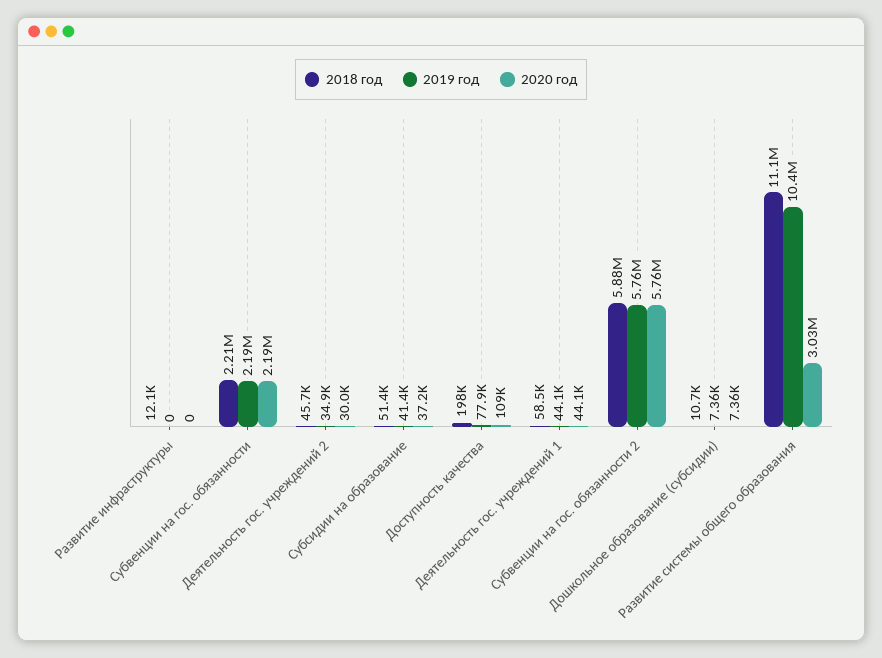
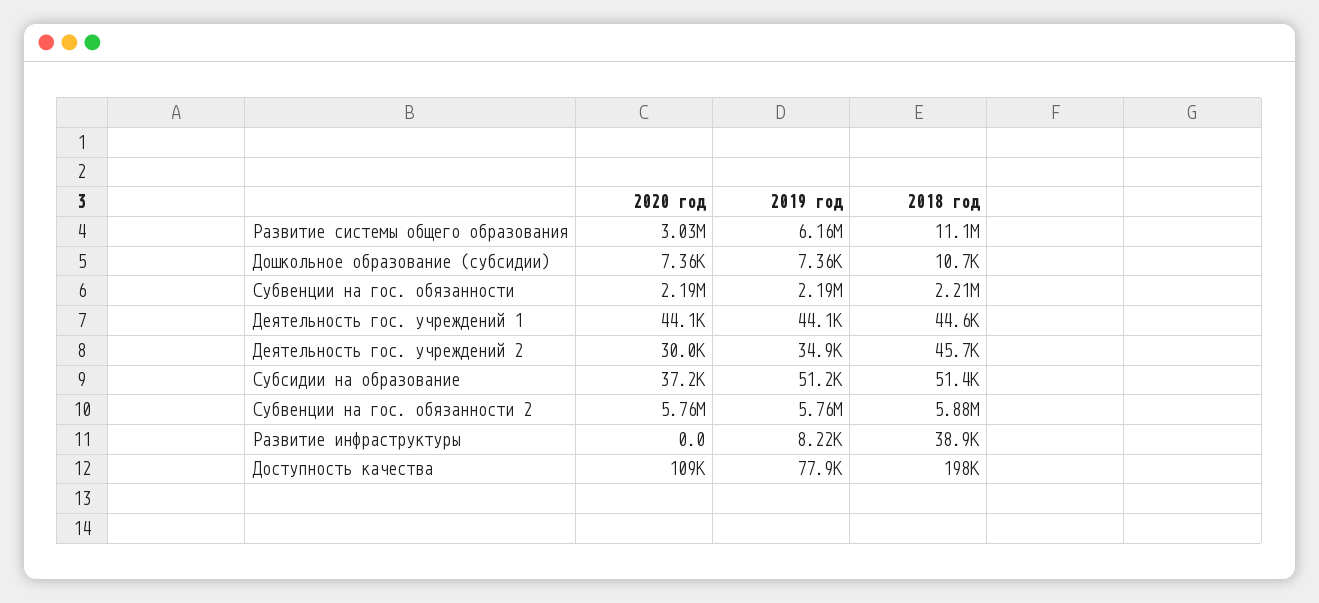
  {
    "2018 год": {
-     "Развитие инфраструктуры": 12100,
+     "Развитие инфраструктуры": 38900,
      "Субвенции на гос. обязанности": 2210000,
      "Деятельность гос. учреждений 2": 45700,
      "Субсидии на образование": 51400,
      "Доступность качества": 198000,
-     "Деятельность гос. учреждений 1": 58500,
+     "Деятельность гос. учреждений 1": 44600,
      "Субвенции на гос. обязанности 2": 5880000,
      "Дошкольное образование (субсидии)": 10700,
      "Развитие системы общего образования": 11100000
    },
    "2019 год": {
-     "Развитие инфраструктуры": 0,
+     "Развитие инфраструктуры": 8220,
      "Субвенции на гос. обязанности": 2190000,
      "Деятельность гос. учреждений 2": 34900,
-     "Субсидии на образование": 41400,
+     "Субсидии на образование": 51200,
      "Доступность качества": 77900,
      "Деятельность гос. учреждений 1": 44100,
      "Субвенции на гос. обязанности 2": 5760000,
      "Дошкольное образование (субсидии)": 7360,
-     "Развитие системы общего образования": 10400000
+     "Развитие системы общего образования": 6160000
    },
    "2020 год": {
      "Развитие инфраструктуры": 0,
      "Субвенции на гос. обязанности": 2190000,
      "Деятельность гос. учреждений 2": 30000,
      "Субсидии на образование": 37200,
      "Доступность качества": 109000,
      "Деятельность гос. учреждений 1": 44100,
      "Субвенции на гос. обязанности 2": 5760000,
      "Дошкольное образование (субсидии)": 7360,
      "Развитие системы общего образования": 3030000
    }
  }

